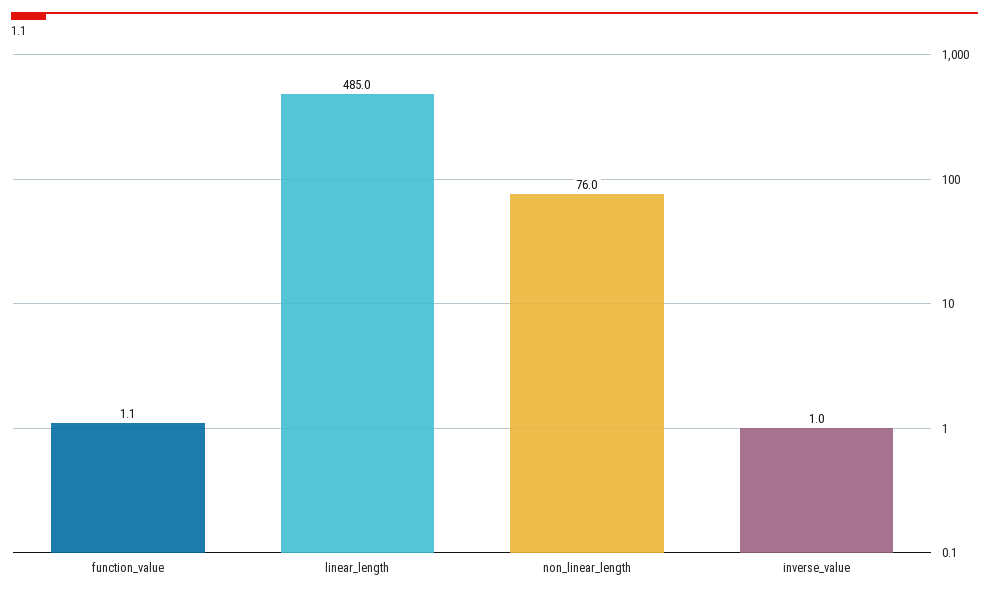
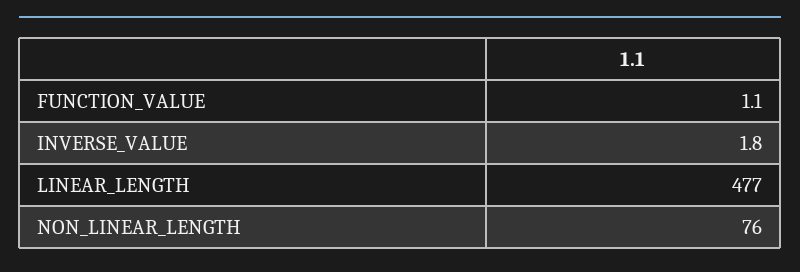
  {
    "function_value": 1.1,
-   "linear_length": 485,
+   "linear_length": 477,
    "non_linear_length": 76,
-   "inverse_value": 1
+   "inverse_value": 1.8
  }

